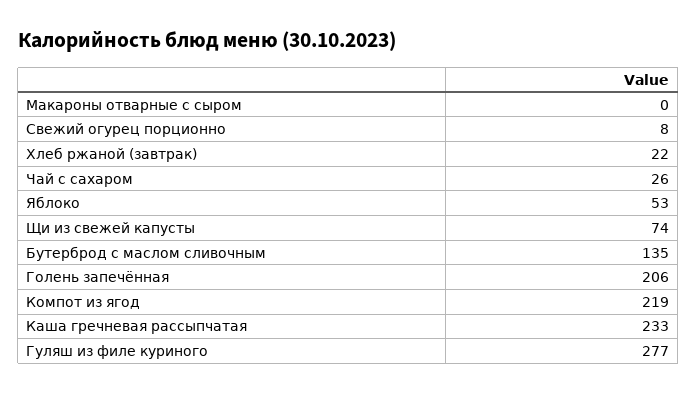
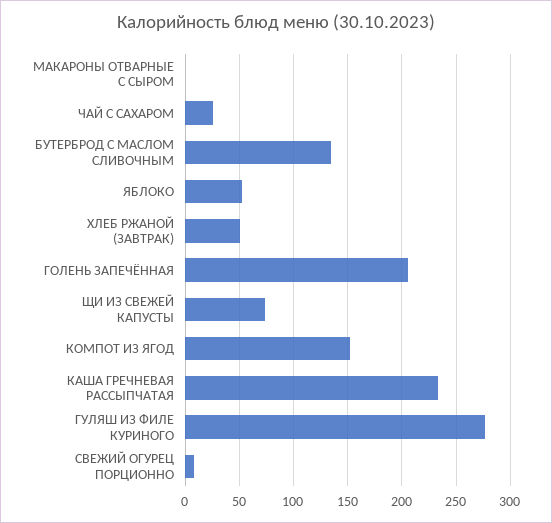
  {
    "Макароны отварные с сыром": 0,
    "Свежий огурец порционно": 8,
-   "Хлеб ржаной (завтрак)": 22,
+   "Хлеб ржаной (завтрак)": 50,
    "Чай с сахаром": 26,
    "Яблоко": 53,
    "Щи из свежей капусты": 74,
    "Бутерброд с маслом сливочным": 135,
    "Голень запечённая": 206,
-   "Компот из ягод": 219,
+   "Компот из ягод": 150,
    "Каша гречневая рассыпчатая": 233,
    "Гуляш из филе куриного": 277
  }

